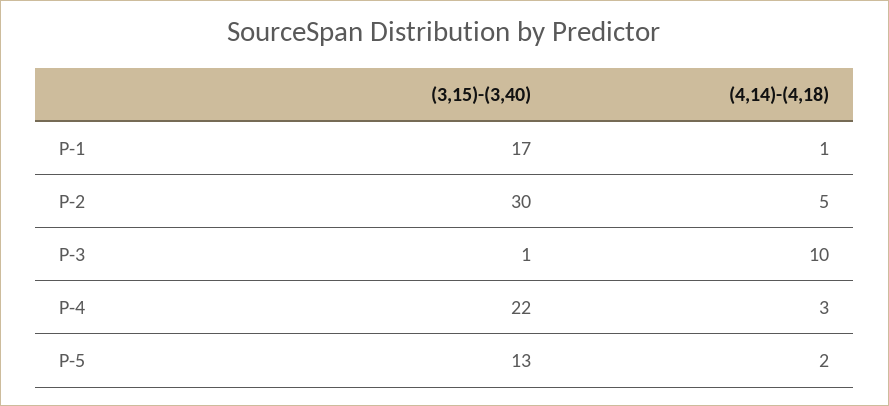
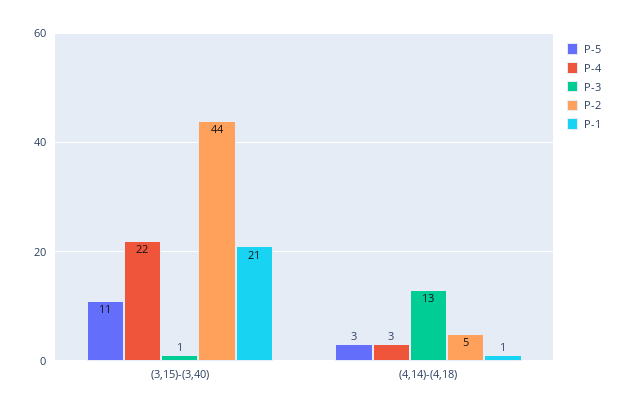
  {
    "P-1": {
-     "(3,15)-(3,40)": 17,
+     "(3,15)-(3,40)": 21,
      "(4,14)-(4,18)": 1
    },
    "P-2": {
-     "(3,15)-(3,40)": 30,
+     "(3,15)-(3,40)": 44,
      "(4,14)-(4,18)": 5
    },
    "P-3": {
      "(3,15)-(3,40)": 1,
-     "(4,14)-(4,18)": 10
+     "(4,14)-(4,18)": 13
    },
    "P-4": {
      "(3,15)-(3,40)": 22,
      "(4,14)-(4,18)": 3
    },
    "P-5": {
-     "(3,15)-(3,40)": 13,
+     "(3,15)-(3,40)": 11,
-     "(4,14)-(4,18)": 2
+     "(4,14)-(4,18)": 3
    }
  }

